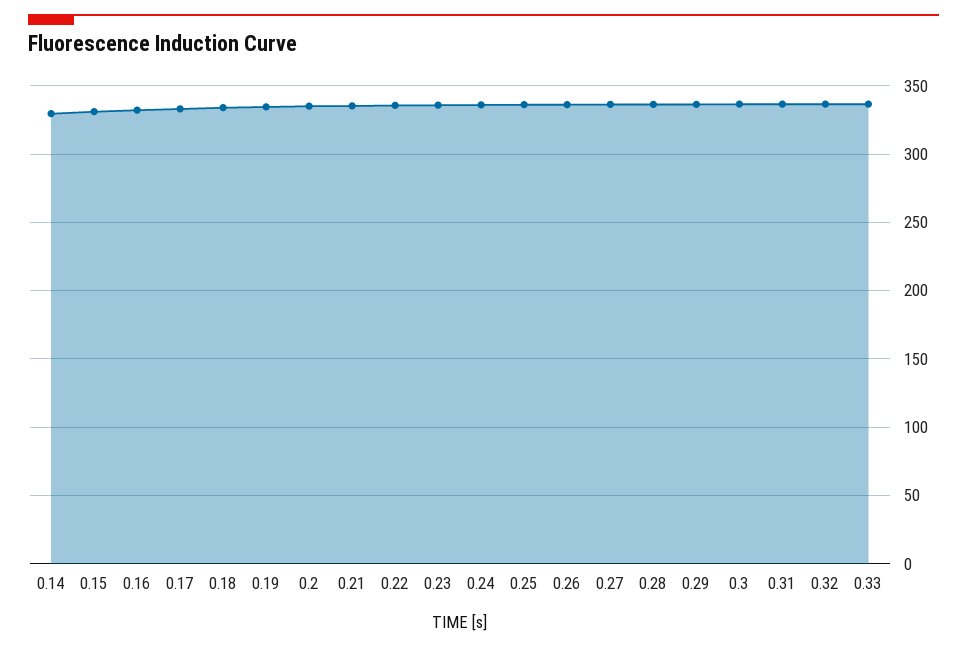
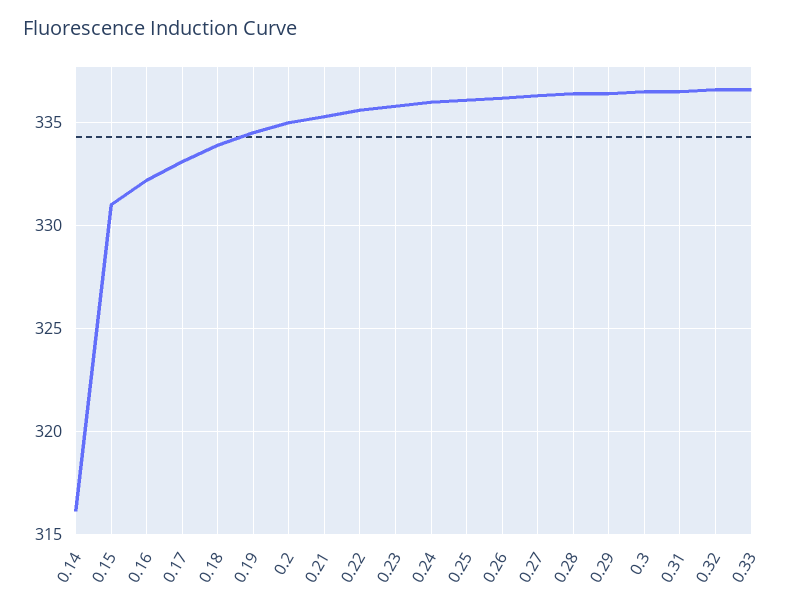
  {
-   "0.14": 330,
+   "0.14": 316,
    "0.15": 331,
    "0.16": 332,
    "0.17": 333,
    "0.18": 334,
    "0.19": 334.5,
    "0.2": 335,
    "0.21": 335.5,
    "0.22": 335.5,
    "0.23": 336,
    "0.24": 336,
    "0.25": 336,
    "0.26": 336,
    "0.27": 336.5,
    "0.28": 336.5,
    "0.29": 336.5,
    "0.3": 336.5,
    "0.31": 336.5,
    "0.32": 336.5,
    "0.33": 336.5
  }

